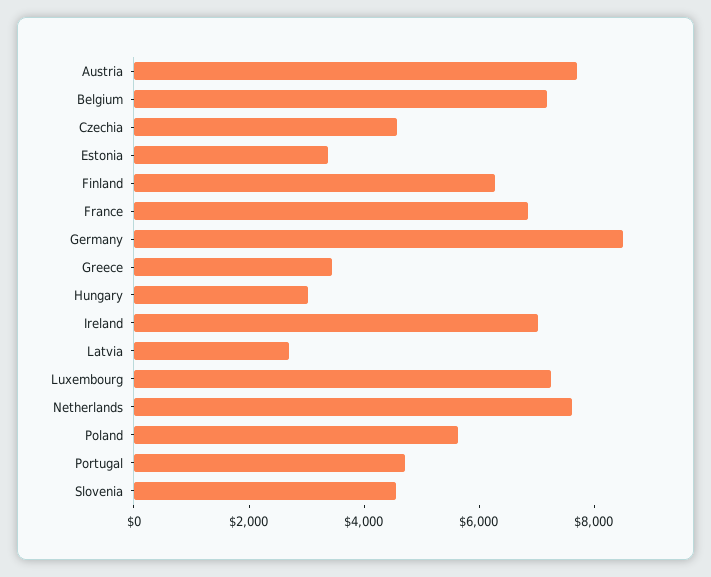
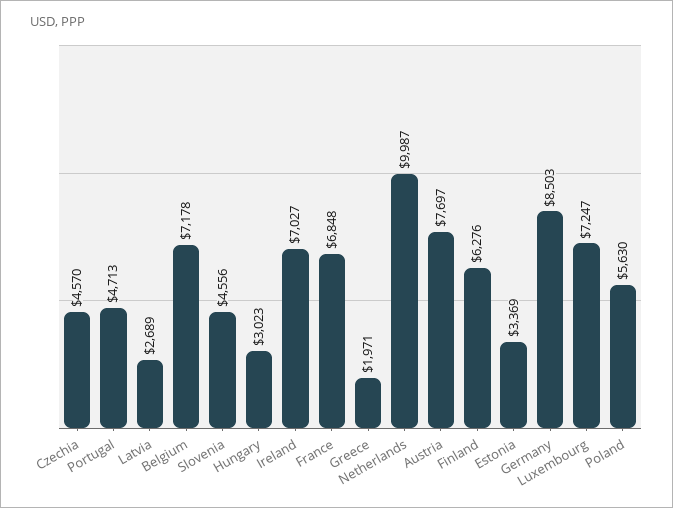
  {
    "Austria": 7697,
    "Belgium": 7178,
    "Czechia": 4570,
    "Estonia": 3369,
    "Finland": 6276,
    "France": 6848,
    "Germany": 8503,
-   "Greece": 3500,
+   "Greece": 1971,
    "Hungary": 3023,
    "Ireland": 7027,
    "Latvia": 2689,
    "Luxembourg": 7247,
-   "Netherlands": 7500,
+   "Netherlands": 9987,
    "Poland": 5630,
    "Portugal": 4713,
    "Slovenia": 4556
  }

